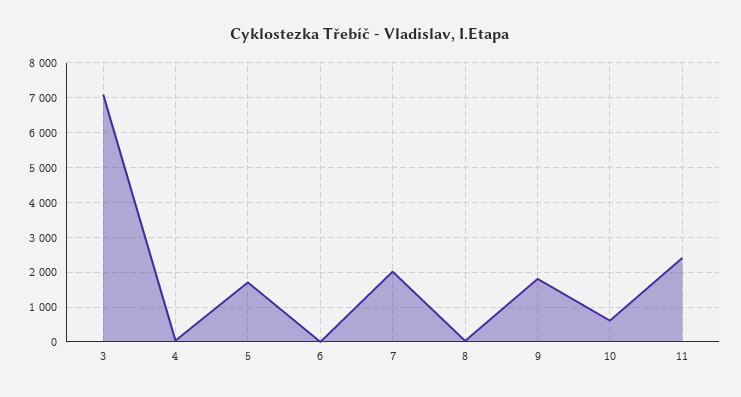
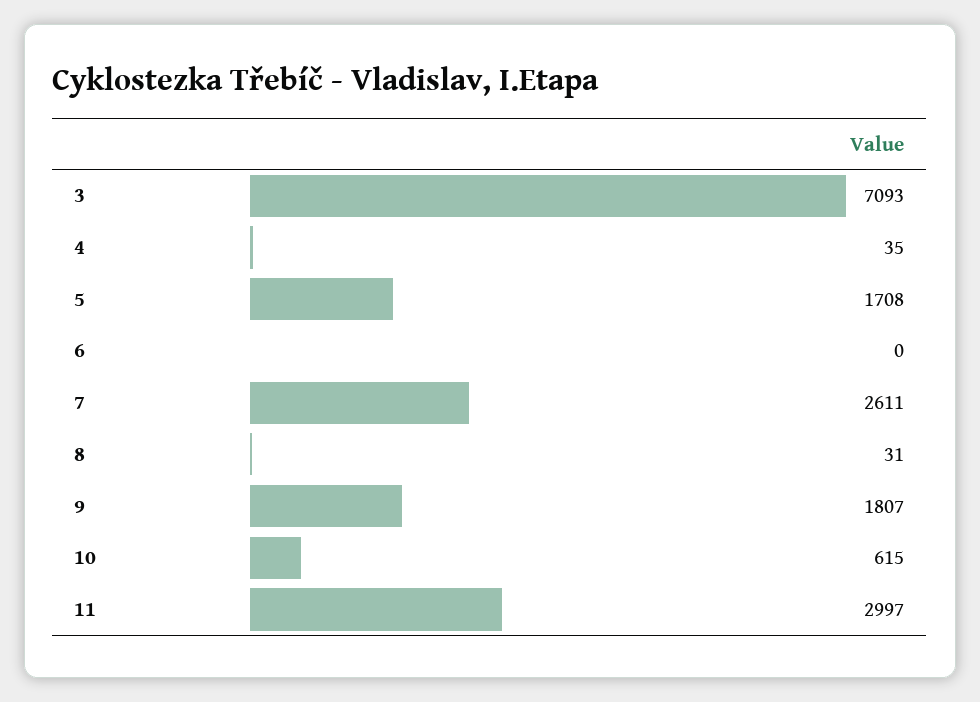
  {
    "3": 7093,
    "4": 35,
    "5": 1708,
    "6": 0,
-   "7": 2000,
+   "7": 2611,
    "8": 31,
    "9": 1807,
    "10": 615,
-   "11": 2400
+   "11": 2997
  }

